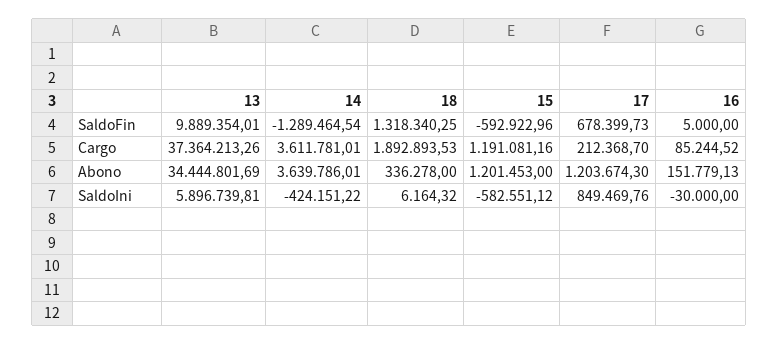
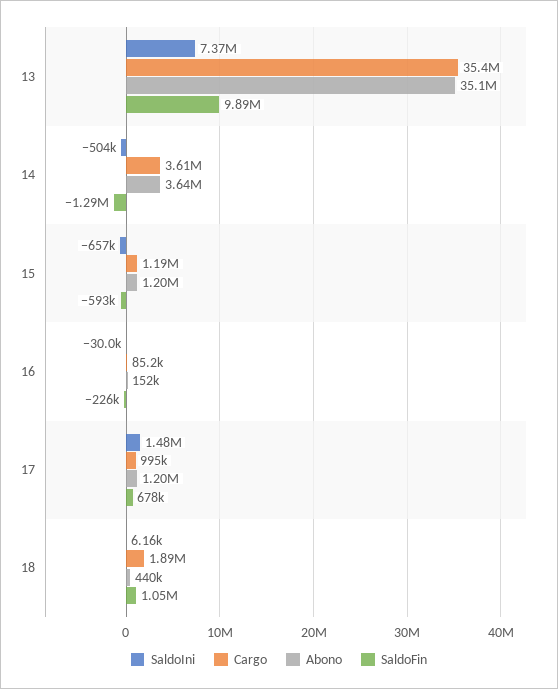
  {
    "SaldoFin": {
      "13": 9889354.01,
      "14": -1289464.54,
-     "18": 1318340.25,
+     "18": 1050000,
      "15": -592922.96,
      "17": 678399.73,
-     "16": 5000
+     "16": -226000
    },
    "Cargo": {
-     "13": 37364213.26,
+     "13": 35400000,
      "14": 3611781.01,
      "18": 1892893.53,
      "15": 1191081.16,
-     "17": 212368.7,
+     "17": 995000,
      "16": 85244.52
    },
    "Abono": {
-     "13": 34444801.69,
+     "13": 35100000,
      "14": 3639786.01,
-     "18": 336278,
+     "18": 440000,
      "15": 1201453,
      "17": 1203674.3,
      "16": 151779.13
    },
    "SaldoIni": {
-     "13": 5896739.81,
+     "13": 7370000,
-     "14": -424151.22,
+     "14": -504000,
      "18": 6164.32,
-     "15": -582551.12,
+     "15": -657000,
-     "17": 849469.76,
+     "17": 1480000,
      "16": -30000
    }
  }

